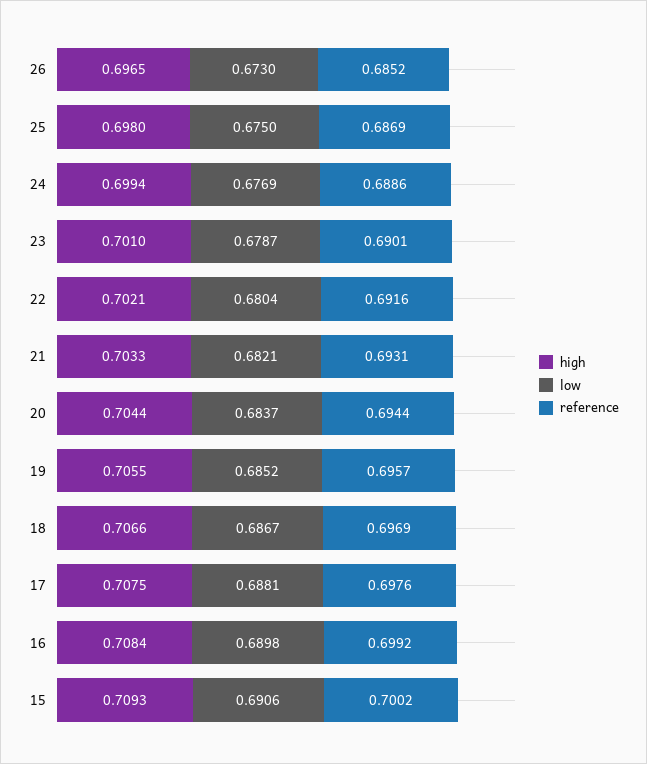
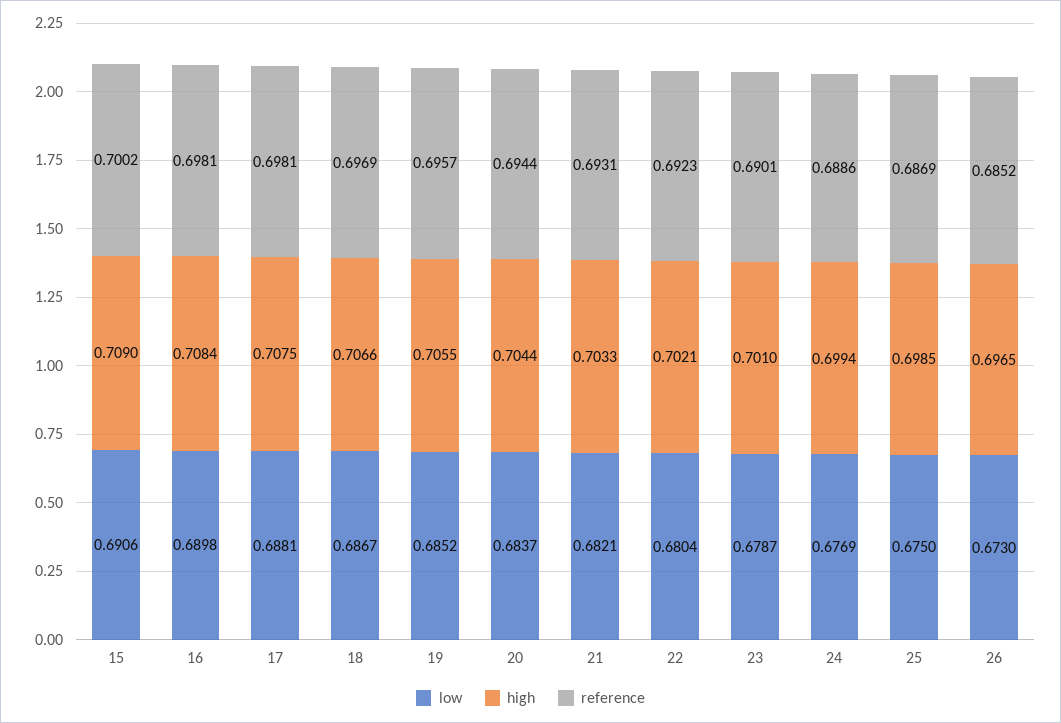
  {
    "high": {
      "26": 0.6965,
-     "25": 0.698,
+     "25": 0.6985,
      "24": 0.6994,
      "23": 0.701,
      "22": 0.7021,
      "21": 0.7033,
      "20": 0.7044,
      "19": 0.7055,
      "18": 0.7066,
      "17": 0.7075,
      "16": 0.7084,
-     "15": 0.7093
+     "15": 0.709
    },
    "low": {
      "26": 0.673,
      "25": 0.675,
      "24": 0.6769,
      "23": 0.6787,
      "22": 0.6804,
      "21": 0.6821,
      "20": 0.6837,
      "19": 0.6852,
      "18": 0.6867,
      "17": 0.6881,
      "16": 0.6898,
      "15": 0.6906
    },
    "reference": {
      "26": 0.6852,
      "25": 0.6869,
      "24": 0.6886,
      "23": 0.6901,
-     "22": 0.6916,
+     "22": 0.6923,
      "21": 0.6931,
      "20": 0.6944,
      "19": 0.6957,
      "18": 0.6969,
-     "17": 0.6976,
+     "17": 0.6981,
-     "16": 0.6992,
+     "16": 0.6981,
      "15": 0.7002
    }
  }

